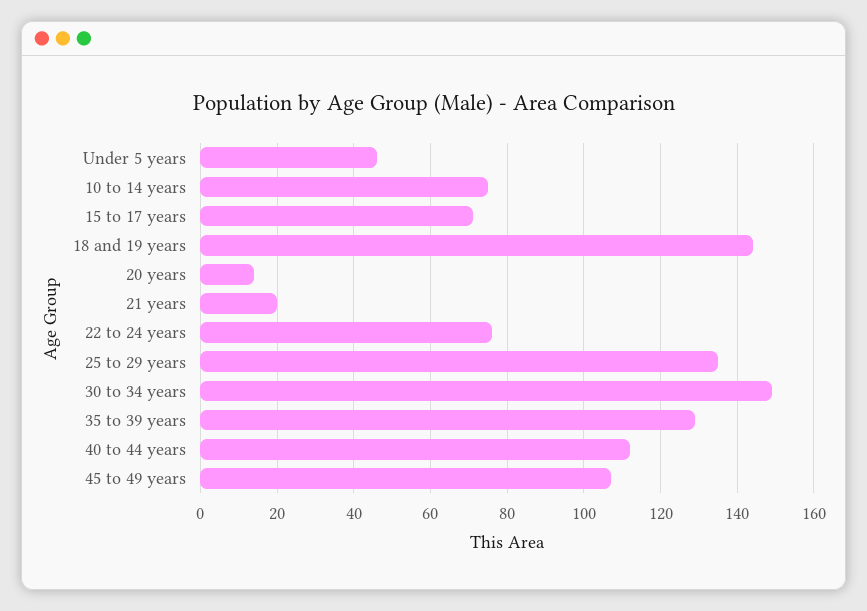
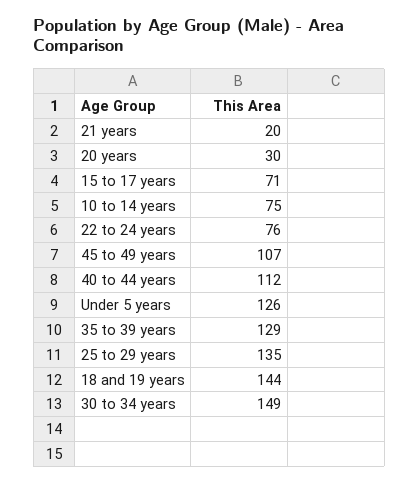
  {
-   "Under 5 years": 45,
+   "Under 5 years": 126,
    "10 to 14 years": 75,
    "15 to 17 years": 71,
    "18 and 19 years": 144,
-   "20 years": 15,
+   "20 years": 30,
    "21 years": 20,
    "22 to 24 years": 76,
    "25 to 29 years": 135,
    "30 to 34 years": 149,
    "35 to 39 years": 129,
    "40 to 44 years": 112,
    "45 to 49 years": 107
  }

